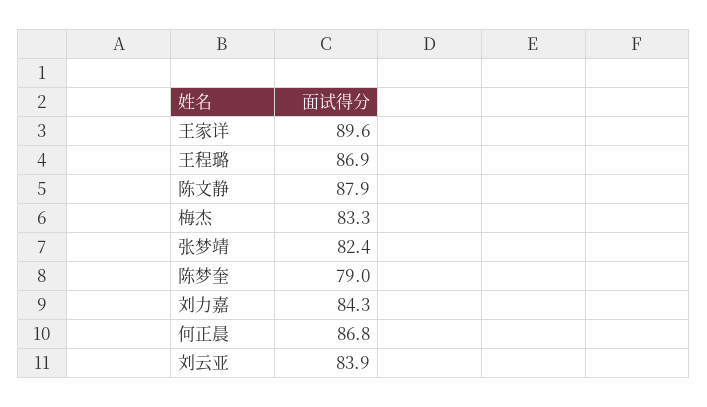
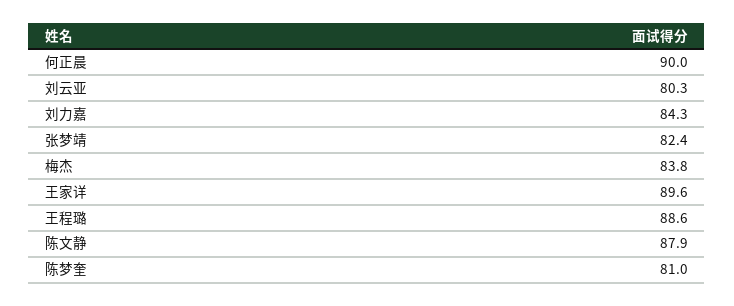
  {
    "王家详": 89.6,
-   "王程璐": 86.9,
+   "王程璐": 88.6,
    "陈文静": 87.9,
-   "梅杰": 83.3,
+   "梅杰": 83.8,
    "张梦靖": 82.4,
-   "陈梦奎": 79,
+   "陈梦奎": 81,
    "刘力嘉": 84.3,
-   "何正晨": 86.8,
+   "何正晨": 90,
-   "刘云亚": 83.9
+   "刘云亚": 80.3
  }

